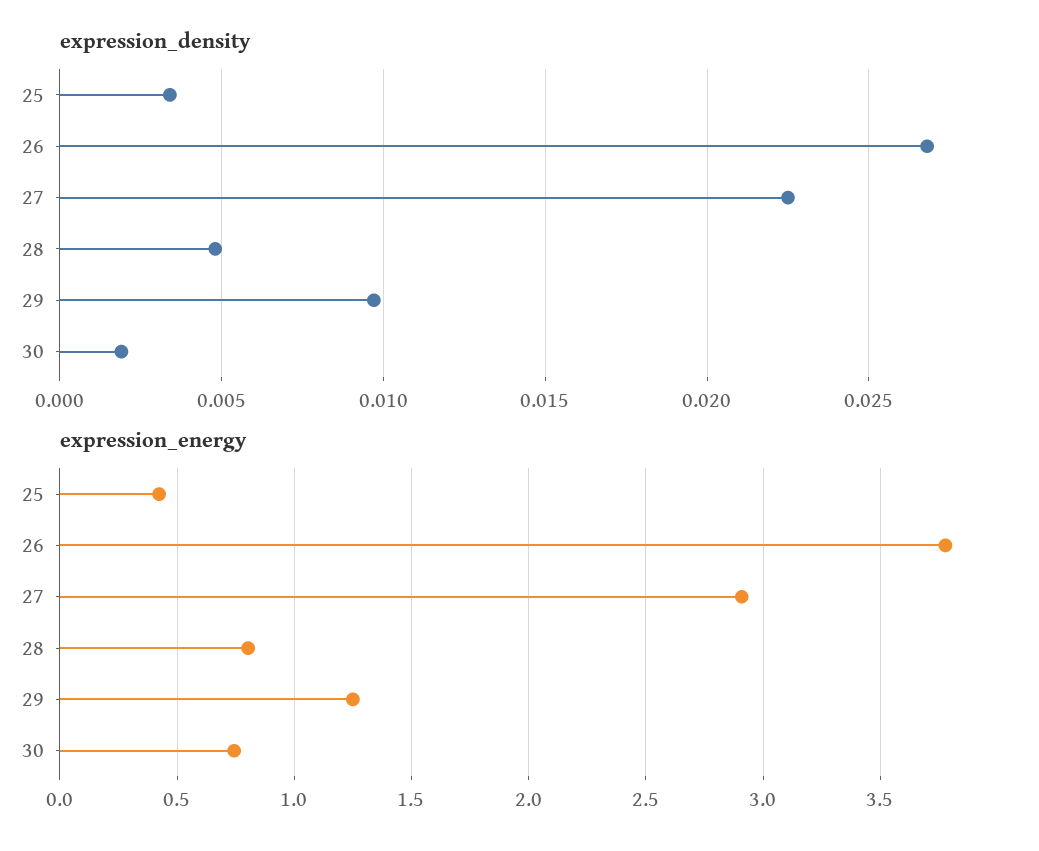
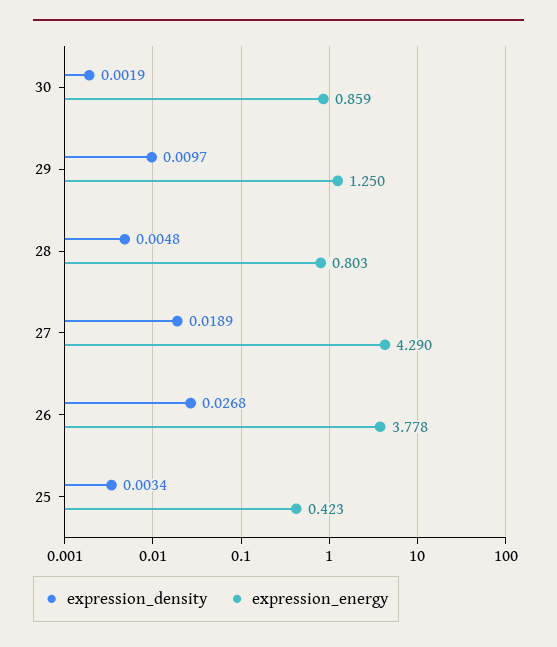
  {
    "expression_density": {
      "25": 0.0034,
      "26": 0.0268,
-     "27": 0.0225,
+     "27": 0.0189,
      "28": 0.0048,
      "29": 0.0097,
      "30": 0.0019
    },
    "expression_energy": {
      "25": 0.423,
      "26": 3.778,
-     "27": 2.9,
+     "27": 4.29,
      "28": 0.803,
      "29": 1.25,
-     "30": 0.75
+     "30": 0.859
    }
  }

